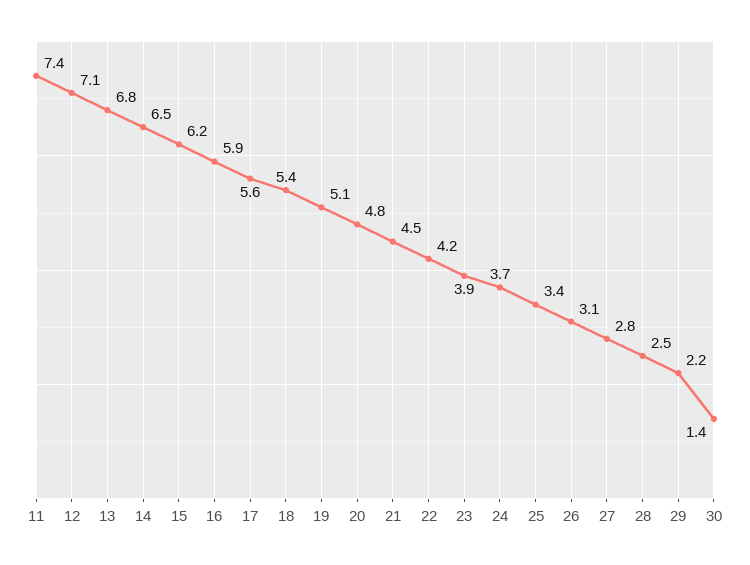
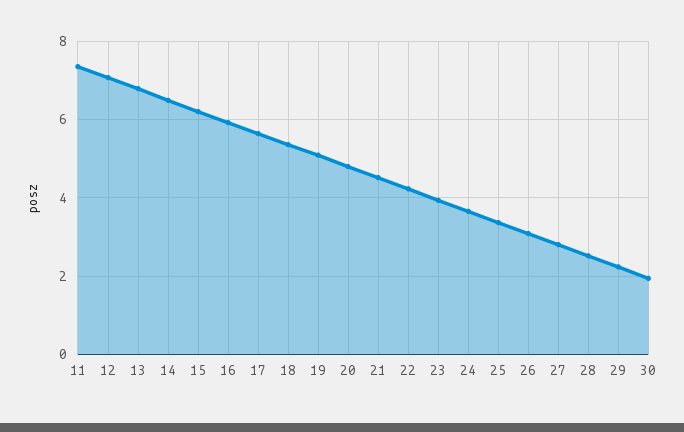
  {
    "11": 7.4,
    "12": 7.1,
    "13": 6.8,
    "14": 6.5,
    "15": 6.2,
    "16": 5.9,
    "17": 5.6,
    "18": 5.4,
    "19": 5.1,
    "20": 4.8,
    "21": 4.5,
    "22": 4.2,
    "23": 3.9,
    "24": 3.7,
    "25": 3.4,
    "26": 3.1,
    "27": 2.8,
    "28": 2.5,
    "29": 2.2,
-   "30": 1.4
+   "30": 2
  }

